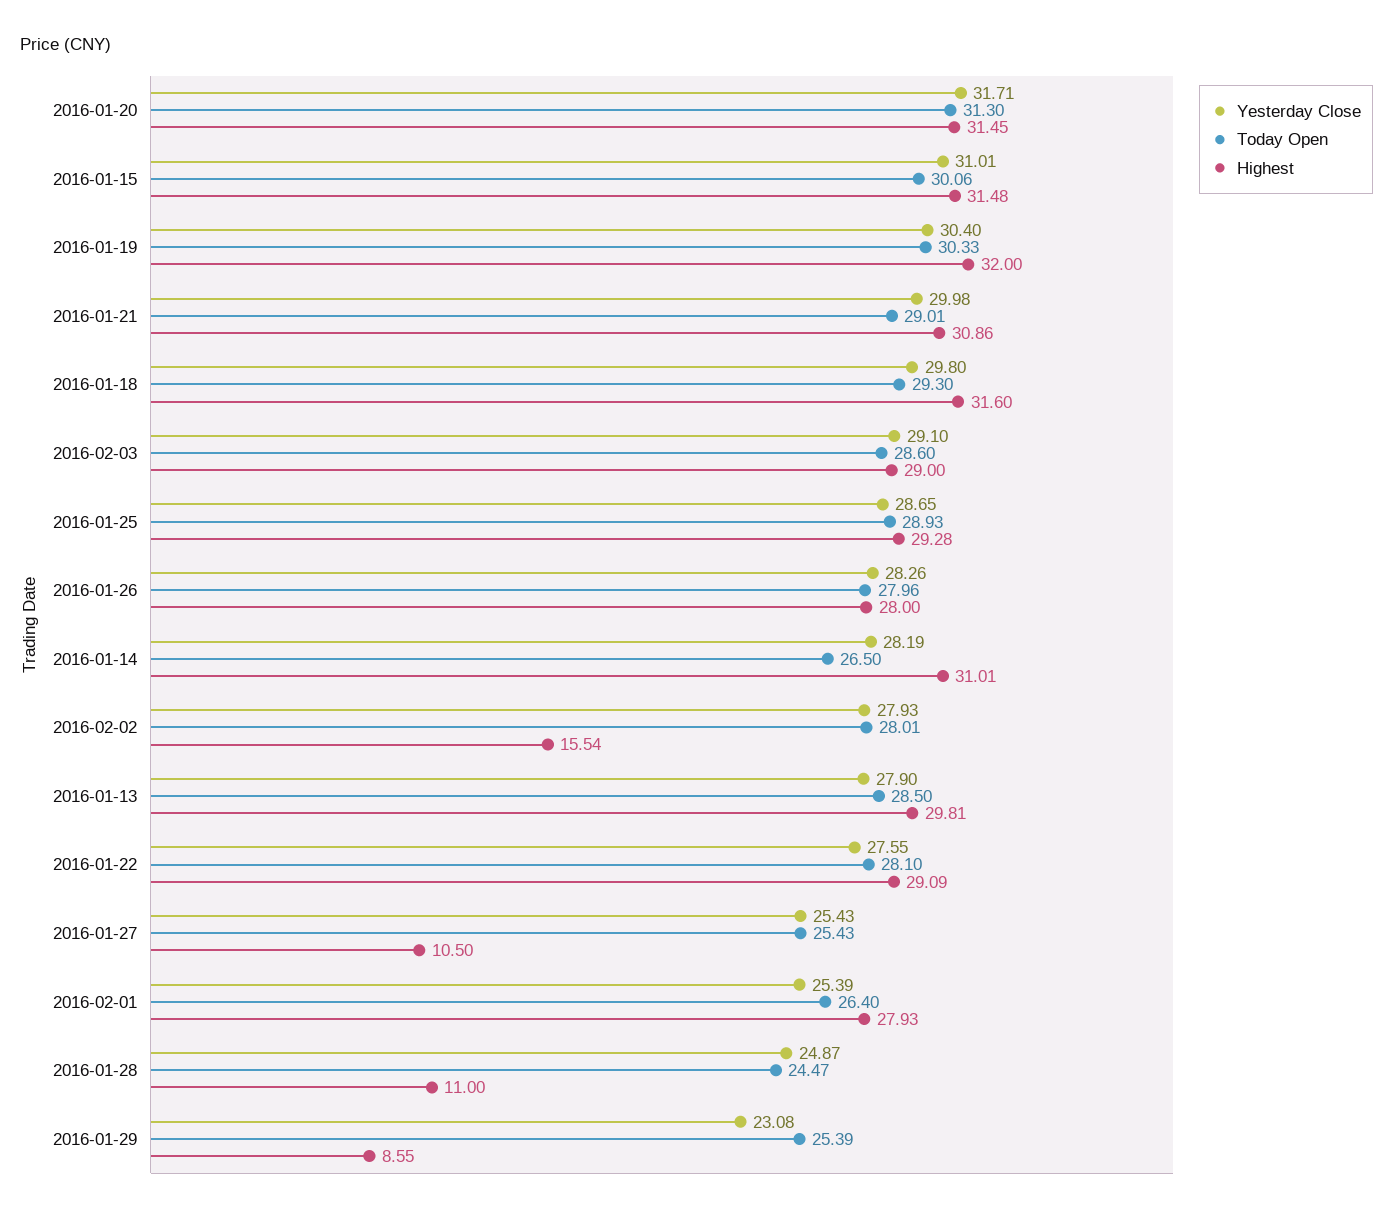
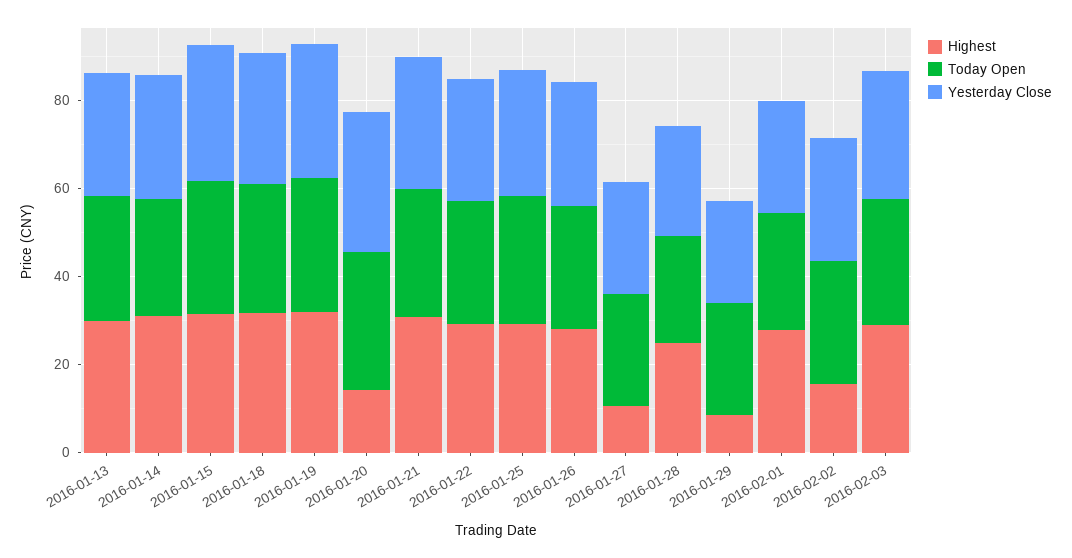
  {
    "Yesterday Close": {
      "2016-01-20": 31.71,
      "2016-01-15": 31.01,
      "2016-01-19": 30.4,
      "2016-01-21": 29.98,
      "2016-01-18": 29.8,
      "2016-02-03": 29.1,
      "2016-01-25": 28.65,
      "2016-01-26": 28.26,
      "2016-01-14": 28.19,
      "2016-02-02": 27.93,
      "2016-01-13": 27.9,
      "2016-01-22": 27.55,
      "2016-01-27": 25.43,
      "2016-02-01": 25.39,
      "2016-01-28": 24.87,
      "2016-01-29": 23.08
    },
    "Today Open": {
      "2016-01-20": 31.3,
      "2016-01-15": 30.06,
      "2016-01-19": 30.33,
      "2016-01-21": 29.01,
      "2016-01-18": 29.3,
      "2016-02-03": 28.6,
      "2016-01-25": 28.93,
      "2016-01-26": 27.96,
      "2016-01-14": 26.5,
      "2016-02-02": 28.01,
      "2016-01-13": 28.5,
      "2016-01-22": 28.1,
      "2016-01-27": 25.43,
      "2016-02-01": 26.4,
      "2016-01-28": 24.47,
      "2016-01-29": 25.39
    },
    "Highest": {
-     "2016-01-20": 31.45,
+     "2016-01-20": 15,
      "2016-01-15": 31.48,
      "2016-01-19": 32,
      "2016-01-21": 30.86,
      "2016-01-18": 31.6,
      "2016-02-03": 29,
      "2016-01-25": 29.28,
      "2016-01-26": 28,
      "2016-01-14": 31.01,
      "2016-02-02": 15.54,
      "2016-01-13": 29.81,
      "2016-01-22": 29.09,
      "2016-01-27": 10.5,
      "2016-02-01": 27.93,
-     "2016-01-28": 11,
+     "2016-01-28": 25,
      "2016-01-29": 8.55
    }
  }

